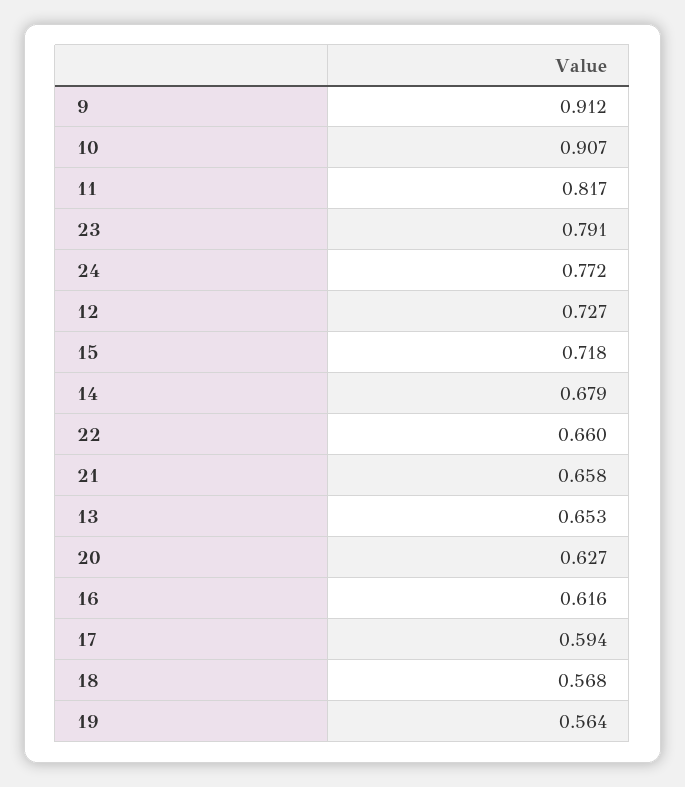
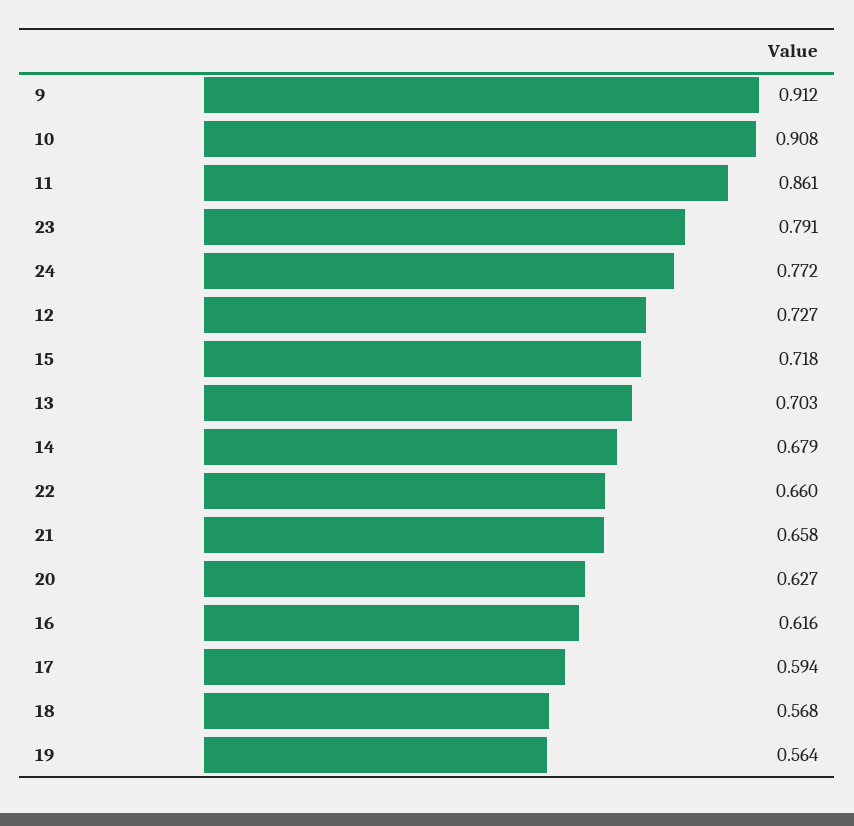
  {
    "9": 0.912,
-   "10": 0.907,
+   "10": 0.908,
-   "11": 0.817,
+   "11": 0.861,
    "23": 0.791,
    "24": 0.772,
    "12": 0.727,
    "15": 0.718,
    "14": 0.679,
    "22": 0.66,
    "21": 0.658,
-   "13": 0.653,
+   "13": 0.703,
    "20": 0.627,
    "16": 0.616,
    "17": 0.594,
    "18": 0.568,
    "19": 0.564
  }

